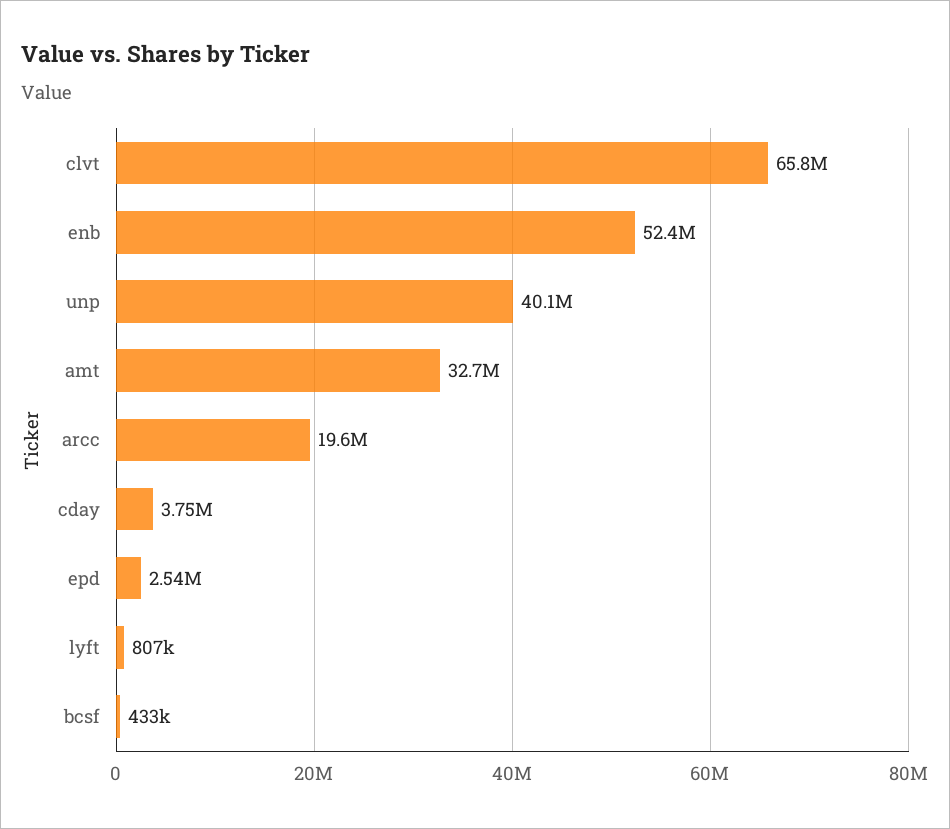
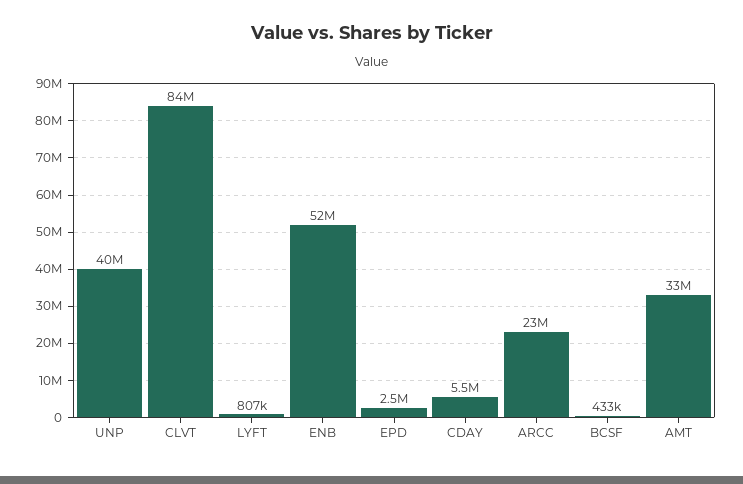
  {
-   "clvt": 65800000,
+   "clvt": 84000000,
    "enb": 52400000,
    "unp": 40100000,
    "amt": 32700000,
-   "arcc": 19600000,
+   "arcc": 23000000,
-   "cday": 3750000,
+   "cday": 5500000,
    "epd": 2540000,
    "lyft": 807000,
    "bcsf": 433000
  }

